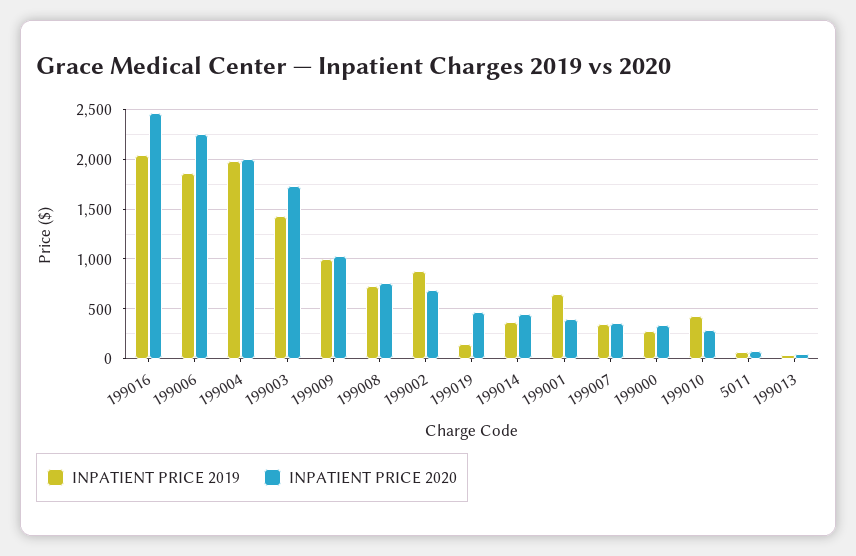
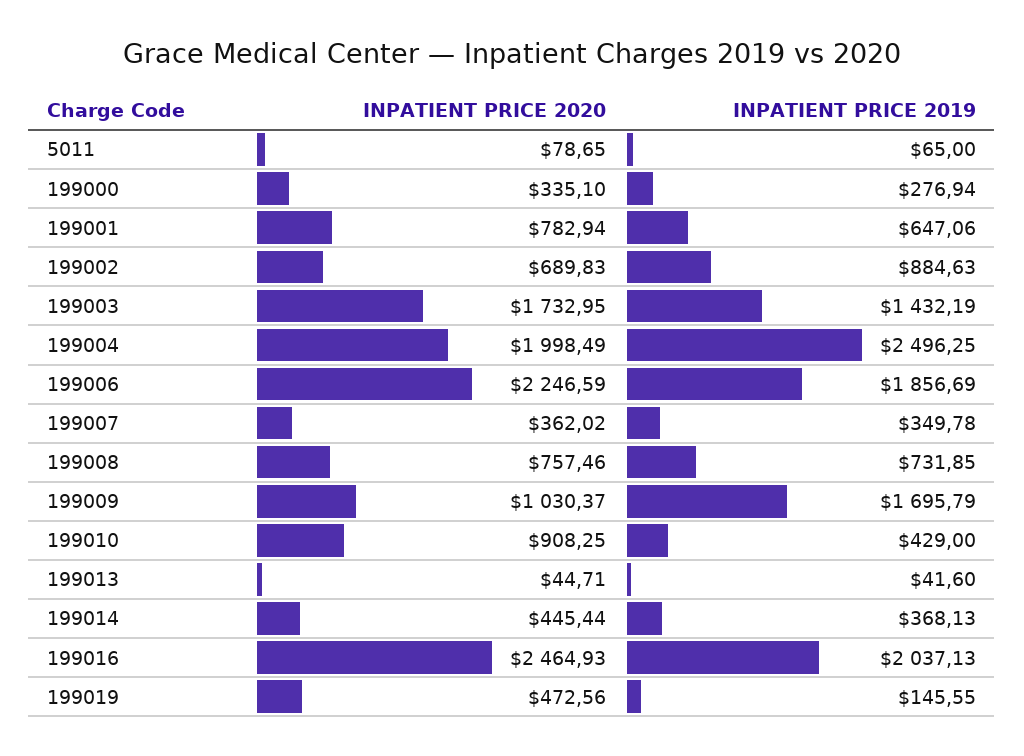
  {
    "INPATIENT PRICE 2019": {
      "199016": 2037.13,
      "199006": 1856.69,
-     "199004": 2000,
+     "199004": 2496.25,
      "199003": 1432.19,
-     "199009": 1000,
+     "199009": 1695.79,
      "199008": 731.85,
      "199002": 884.63,
      "199019": 145.55,
      "199014": 368.13,
      "199001": 647.06,
      "199007": 349.78,
      "199000": 276.94,
      "199010": 429,
      "5011": 65,
      "199013": 41.6
    },
    "INPATIENT PRICE 2020": {
      "199016": 2464.93,
      "199006": 2246.59,
      "199004": 1998.49,
      "199003": 1732.95,
      "199009": 1030.37,
      "199008": 757.46,
      "199002": 689.83,
      "199019": 472.56,
      "199014": 445.44,
-     "199001": 400,
+     "199001": 782.94,
      "199007": 362.02,
      "199000": 335.1,
-     "199010": 300,
+     "199010": 908.25,
      "5011": 78.65,
      "199013": 44.71
    }
  }

